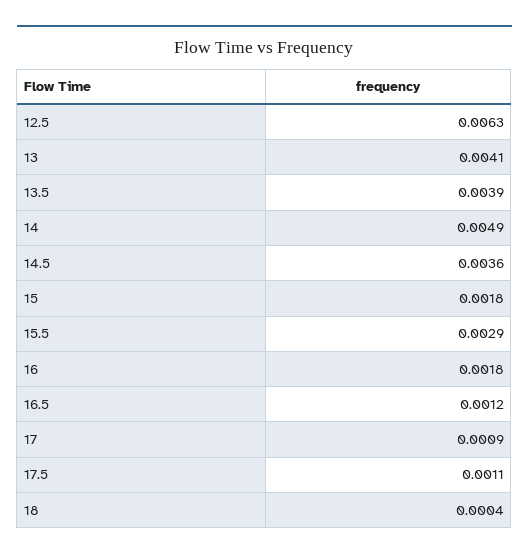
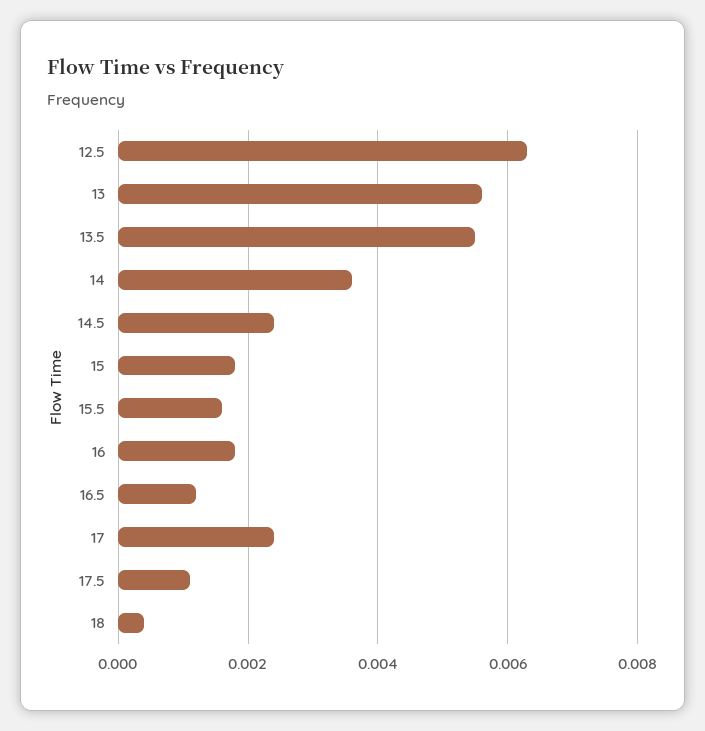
  {
    "12.5": 0.0063,
-   "13": 0.0041,
+   "13": 0.0055,
-   "13.5": 0.0039,
+   "13.5": 0.0055,
-   "14": 0.0049,
+   "14": 0.0035,
-   "14.5": 0.0036,
+   "14.5": 0.0025,
    "15": 0.0018,
-   "15.5": 0.0029,
+   "15.5": 0.0015,
    "16": 0.0018,
    "16.5": 0.0012,
-   "17": 0.0009,
+   "17": 0.0025,
    "17.5": 0.0011,
    "18": 0.0004
  }

